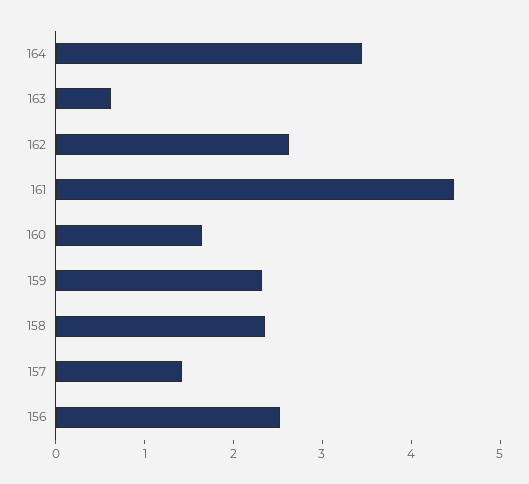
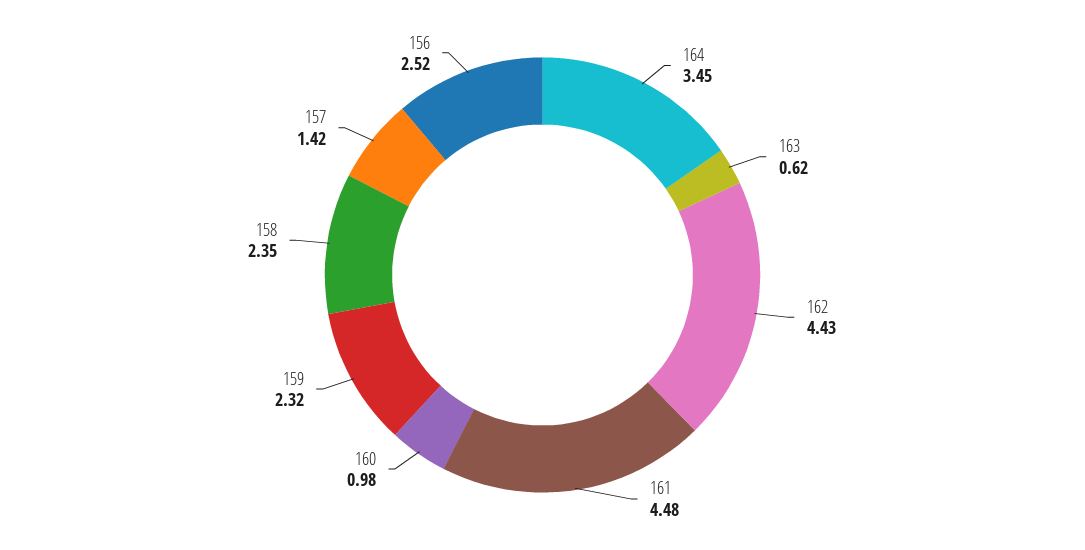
  {
    "164": 3.45,
    "163": 0.62,
-   "162": 2.6,
+   "162": 4.43,
    "161": 4.48,
-   "160": 1.6,
+   "160": 0.98,
    "159": 2.32,
    "158": 2.35,
    "157": 1.42,
    "156": 2.52
  }

